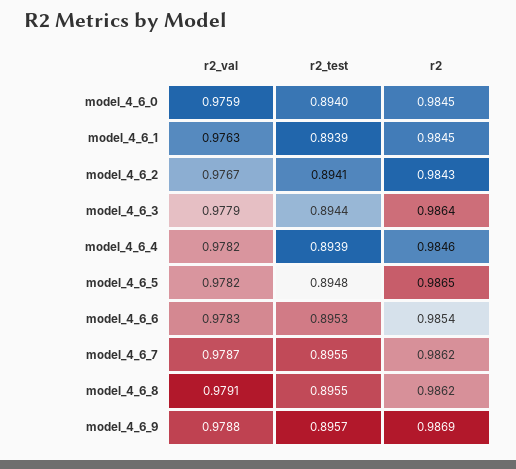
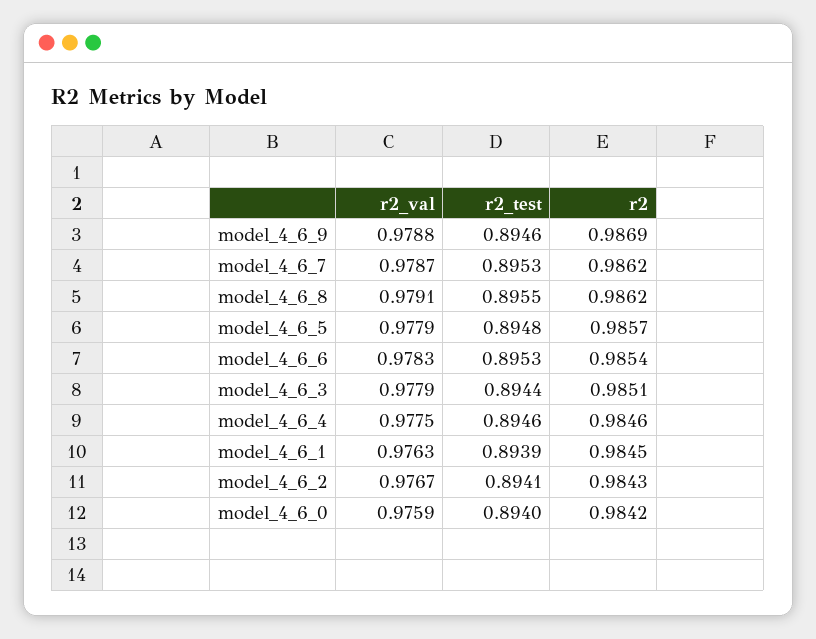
  {
    "r2_val": {
      "model_4_6_0": 0.9759,
      "model_4_6_1": 0.9763,
      "model_4_6_2": 0.9767,
      "model_4_6_3": 0.9779,
-     "model_4_6_4": 0.9782,
+     "model_4_6_4": 0.9775,
-     "model_4_6_5": 0.9782,
+     "model_4_6_5": 0.9779,
      "model_4_6_6": 0.9783,
      "model_4_6_7": 0.9787,
      "model_4_6_8": 0.9791,
      "model_4_6_9": 0.9788
    },
    "r2_test": {
      "model_4_6_0": 0.894,
      "model_4_6_1": 0.8939,
      "model_4_6_2": 0.8941,
      "model_4_6_3": 0.8944,
-     "model_4_6_4": 0.8939,
+     "model_4_6_4": 0.8946,
      "model_4_6_5": 0.8948,
      "model_4_6_6": 0.8953,
-     "model_4_6_7": 0.8955,
+     "model_4_6_7": 0.8953,
      "model_4_6_8": 0.8955,
-     "model_4_6_9": 0.8957
+     "model_4_6_9": 0.8946
    },
    "r2": {
-     "model_4_6_0": 0.9845,
+     "model_4_6_0": 0.9842,
      "model_4_6_1": 0.9845,
      "model_4_6_2": 0.9843,
-     "model_4_6_3": 0.9864,
+     "model_4_6_3": 0.9851,
      "model_4_6_4": 0.9846,
-     "model_4_6_5": 0.9865,
+     "model_4_6_5": 0.9857,
      "model_4_6_6": 0.9854,
      "model_4_6_7": 0.9862,
      "model_4_6_8": 0.9862,
      "model_4_6_9": 0.9869
    }
  }

